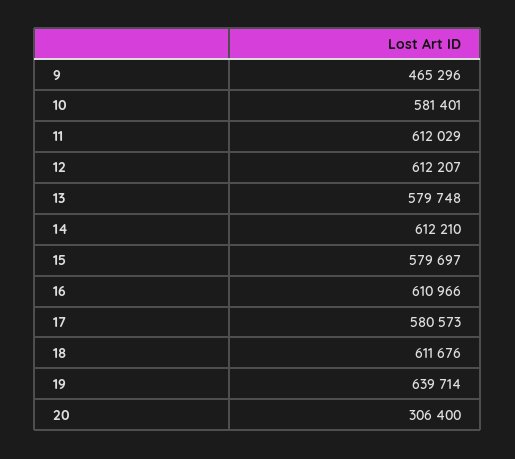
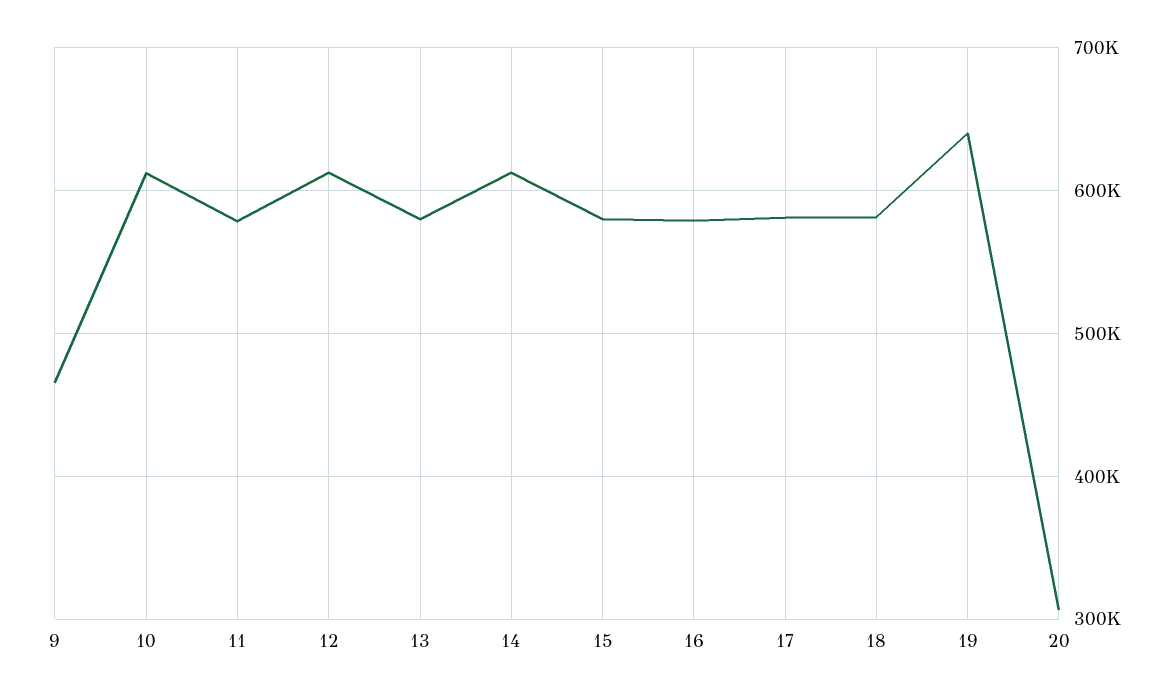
  {
    "9": 465296,
-   "10": 581401,
+   "10": 610000,
-   "11": 612029,
+   "11": 580000,
    "12": 612207,
    "13": 579748,
    "14": 612210,
    "15": 579697,
-   "16": 610966,
+   "16": 580000,
    "17": 580573,
-   "18": 611676,
+   "18": 580000,
    "19": 639714,
    "20": 306400
  }

